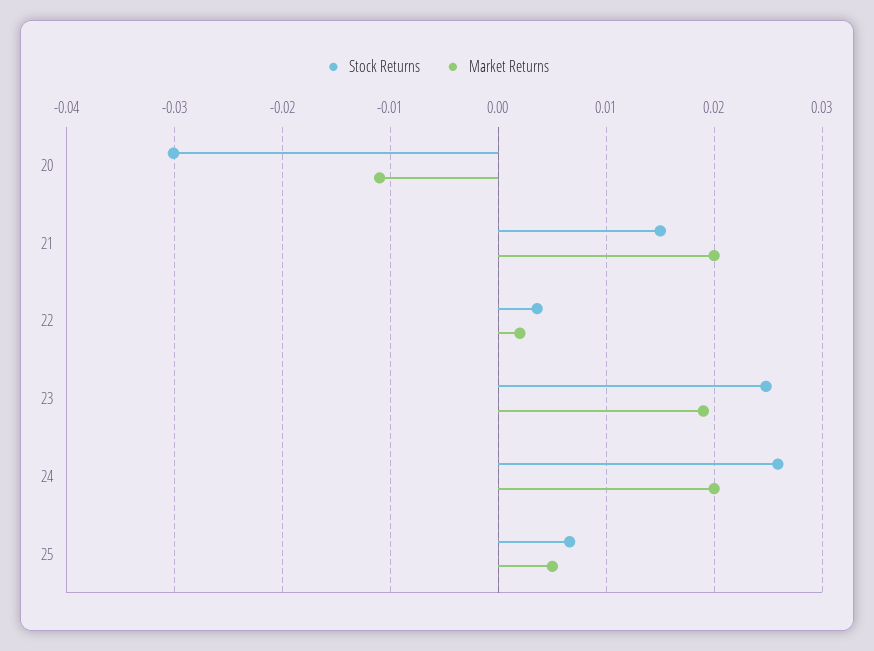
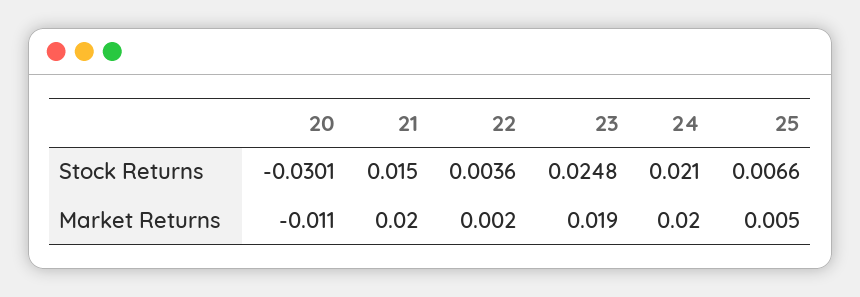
  {
    "Stock Returns": {
      "20": -0.0301,
      "21": 0.015,
      "22": 0.0036,
      "23": 0.0248,
-     "24": 0.026,
+     "24": 0.021,
      "25": 0.0066
    },
    "Market Returns": {
      "20": -0.011,
      "21": 0.02,
      "22": 0.002,
      "23": 0.019,
      "24": 0.02,
      "25": 0.005
    }
  }

